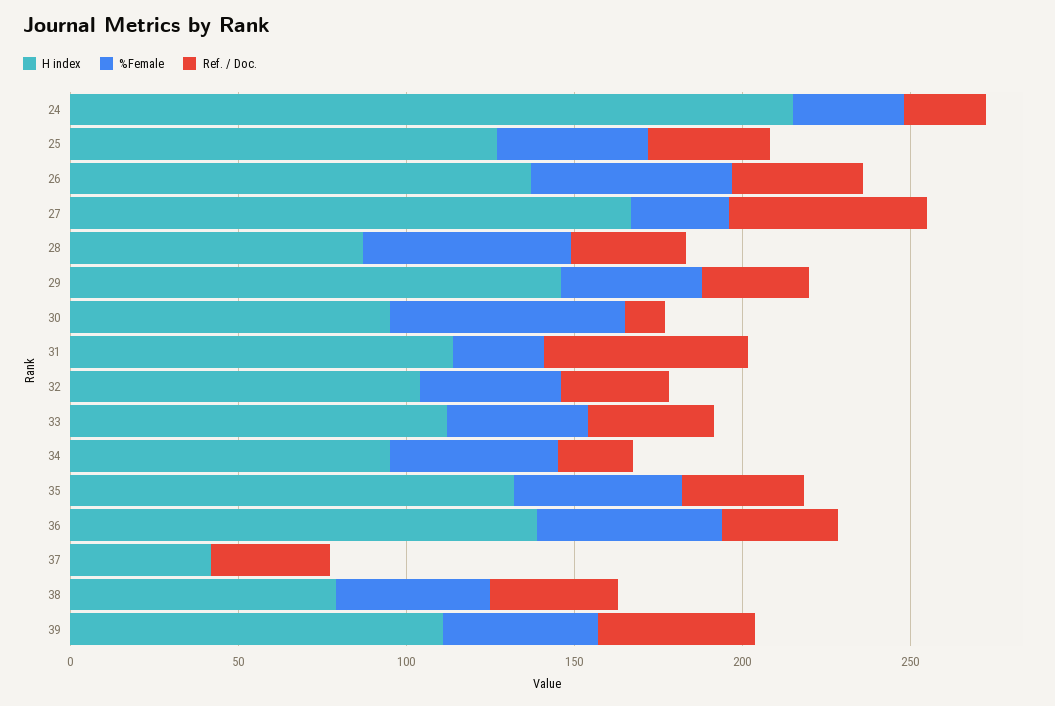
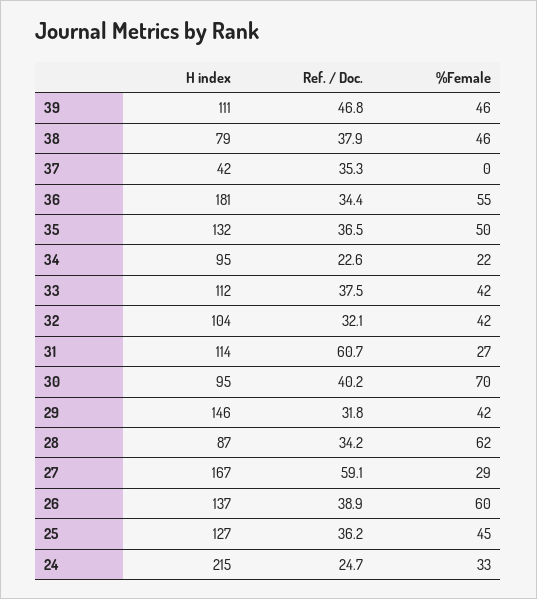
  {
    "H index": {
      "24": 215,
      "25": 127,
      "26": 137,
      "27": 167,
      "28": 87,
      "29": 146,
      "30": 95,
      "31": 114,
      "32": 104,
      "33": 112,
      "34": 95,
      "35": 132,
-     "36": 140,
+     "36": 181,
      "37": 42,
      "38": 79,
      "39": 111
    },
    "%Female": {
      "24": 33,
      "25": 45,
      "26": 60,
      "27": 29,
      "28": 62,
      "29": 42,
      "30": 70,
      "31": 27,
      "32": 42,
      "33": 42,
-     "34": 50,
+     "34": 22,
      "35": 50,
      "36": 55,
      "37": 0,
      "38": 46,
      "39": 46
    },
    "Ref. / Doc.": {
      "24": 24.7,
      "25": 36.2,
      "26": 38.9,
      "27": 59.1,
      "28": 34.2,
      "29": 31.8,
-     "30": 10,
+     "30": 40.2,
      "31": 60.7,
      "32": 32.1,
      "33": 37.5,
      "34": 22.6,
      "35": 36.5,
      "36": 34.4,
      "37": 35.3,
      "38": 37.9,
      "39": 46.8
    }
  }

